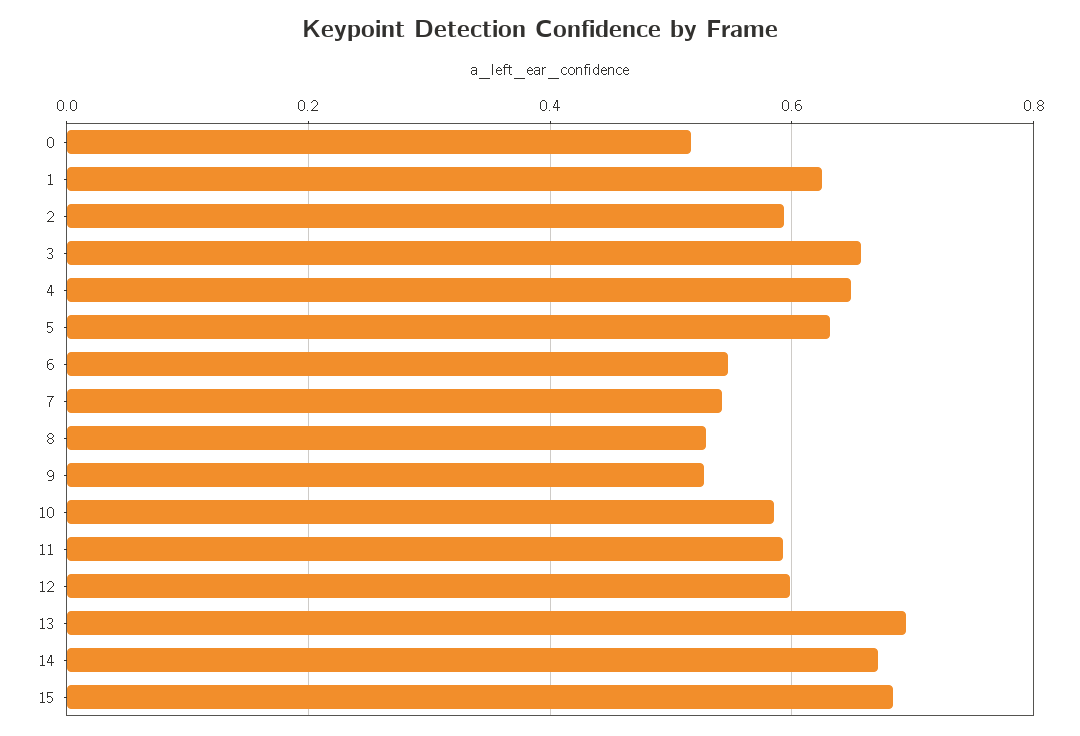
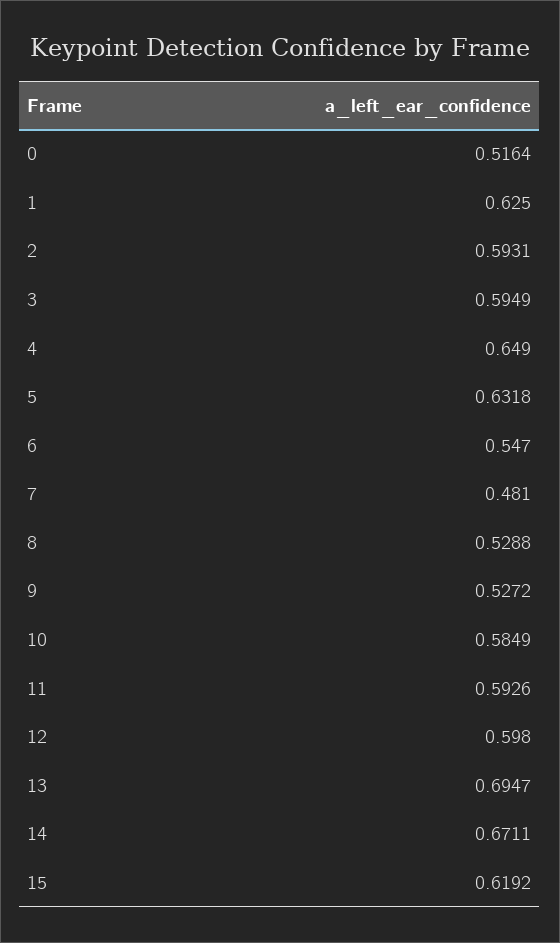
  {
    "0": 0.5164,
    "1": 0.625,
    "2": 0.5931,
-   "3": 0.66,
+   "3": 0.5949,
    "4": 0.649,
    "5": 0.6318,
    "6": 0.547,
-   "7": 0.54,
+   "7": 0.481,
    "8": 0.5288,
    "9": 0.5272,
    "10": 0.5849,
    "11": 0.5926,
    "12": 0.598,
    "13": 0.6947,
    "14": 0.6711,
-   "15": 0.68
+   "15": 0.6192
  }

